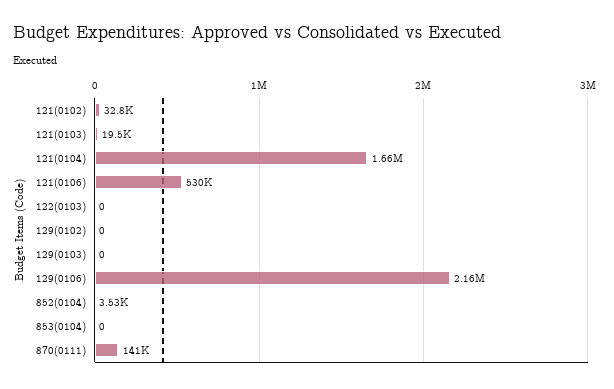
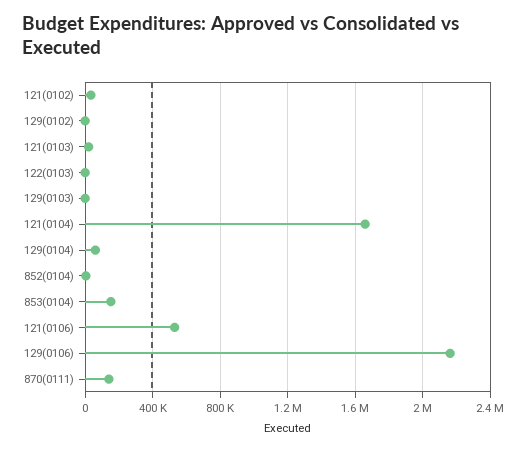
  {
    "121(0102)": 32800,
    "121(0103)": 19500,
    "121(0104)": 1660000,
    "121(0106)": 530000,
    "122(0103)": 0,
    "129(0102)": 0,
    "129(0103)": 0,
    "129(0106)": 2160000,
    "852(0104)": 3530,
-   "853(0104)": 0,
+   "853(0104)": 150000,
-   "870(0111)": 141000
+   "870(0111)": 141000,
+   "129(0104)": 50000
  }

